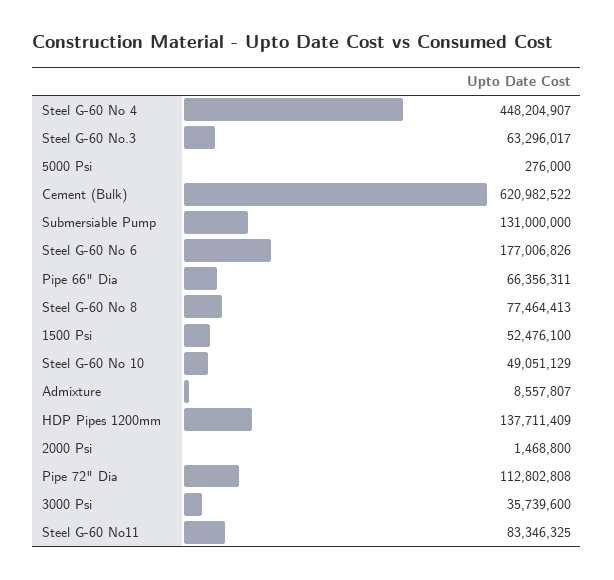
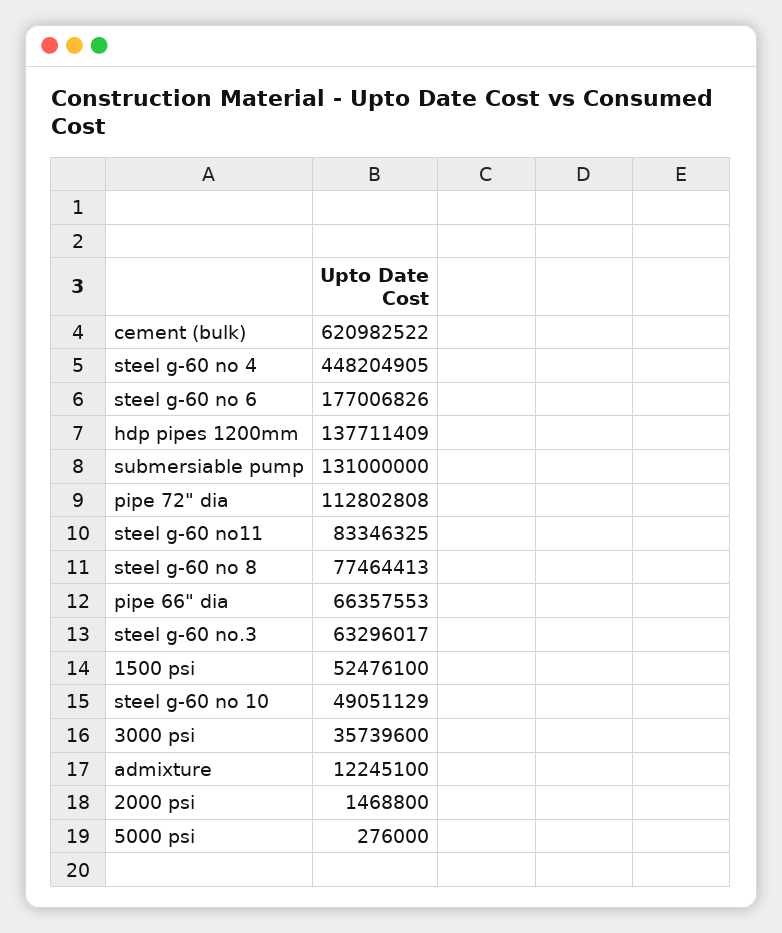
  {
-   "Steel G-60 No 4": 448204907,
+   "Steel G-60 No 4": 448204905,
    "Steel G-60 No.3": 63296017,
    "5000 Psi": 276000,
    "Cement (Bulk)": 620982522,
    "Submersiable Pump": 131000000,
    "Steel G-60 No 6": 177006826,
-   "Pipe 66\" Dia": 66356311,
+   "Pipe 66\" Dia": 66357553,
    "Steel G-60 No 8": 77464413,
    "1500 Psi": 52476100,
    "Steel G-60 No 10": 49051129,
-   "Admixture": 8557807,
+   "Admixture": 12245100,
    "HDP Pipes 1200mm": 137711409,
    "2000 Psi": 1468800,
    "Pipe 72\" Dia": 112802808,
    "3000 Psi": 35739600,
    "Steel G-60 No11": 83346325
  }

